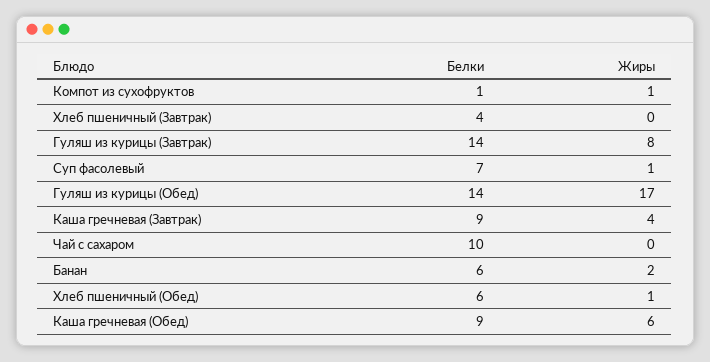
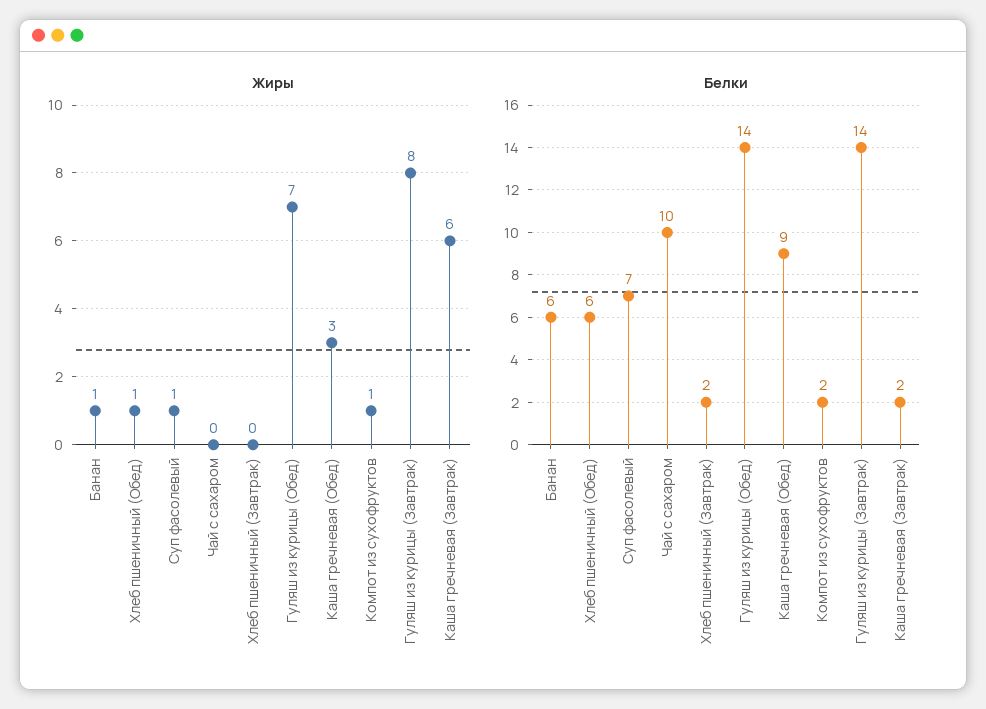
  {
    "Белки": {
-     "Компот из сухофруктов": 1,
+     "Компот из сухофруктов": 2,
-     "Хлеб пшеничный (Завтрак)": 4,
+     "Хлеб пшеничный (Завтрак)": 2,
      "Гуляш из курицы (Завтрак)": 14,
      "Суп фасолевый": 7,
      "Гуляш из курицы (Обед)": 14,
-     "Каша гречневая (Завтрак)": 9,
+     "Каша гречневая (Завтрак)": 2,
      "Чай с сахаром": 10,
      "Банан": 6,
      "Хлеб пшеничный (Обед)": 6,
      "Каша гречневая (Обед)": 9
    },
    "Жиры": {
      "Компот из сухофруктов": 1,
      "Хлеб пшеничный (Завтрак)": 0,
      "Гуляш из курицы (Завтрак)": 8,
      "Суп фасолевый": 1,
-     "Гуляш из курицы (Обед)": 17,
+     "Гуляш из курицы (Обед)": 7,
-     "Каша гречневая (Завтрак)": 4,
+     "Каша гречневая (Завтрак)": 6,
      "Чай с сахаром": 0,
-     "Банан": 2,
+     "Банан": 1,
      "Хлеб пшеничный (Обед)": 1,
-     "Каша гречневая (Обед)": 6
+     "Каша гречневая (Обед)": 3
    }
  }

